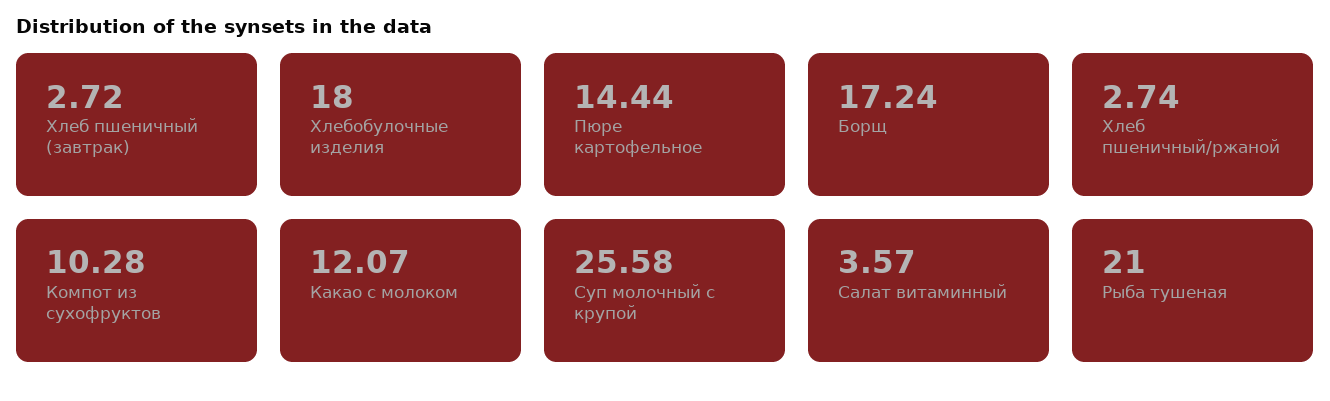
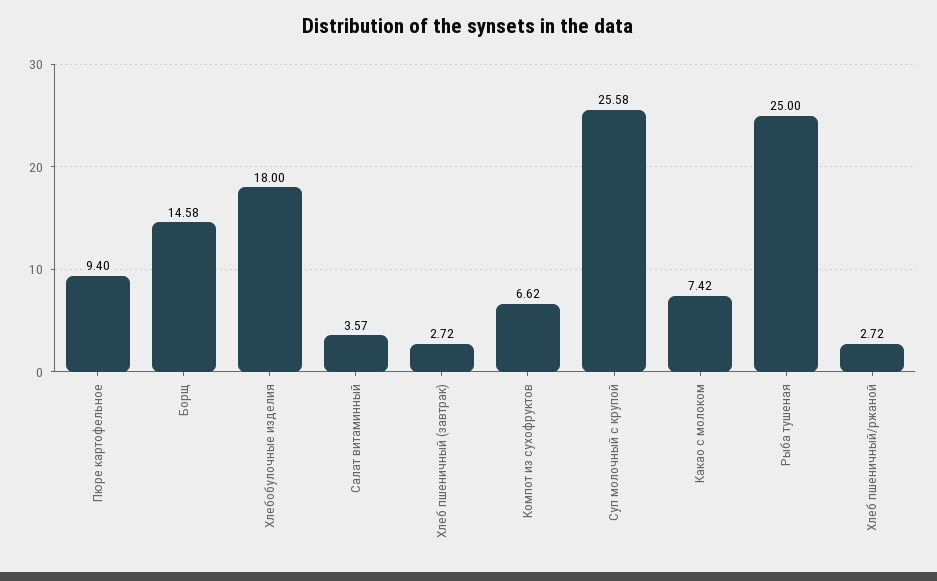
  {
    "Хлеб пшеничный (завтрак)": 2.72,
    "Хлебобулочные изделия": 18,
-   "Пюре картофельное": 14.44,
+   "Пюре картофельное": 9.4,
-   "Борщ": 17.24,
+   "Борщ": 14.58,
-   "Хлеб пшеничный/ржаной": 2.74,
+   "Хлеб пшеничный/ржаной": 2.72,
-   "Компот из сухофруктов": 10.28,
+   "Компот из сухофруктов": 6.62,
-   "Какао с молоком": 12.07,
+   "Какао с молоком": 7.42,
    "Суп молочный с крупой": 25.58,
    "Салат витаминный": 3.57,
-   "Рыба тушеная": 21
+   "Рыба тушеная": 25
  }

